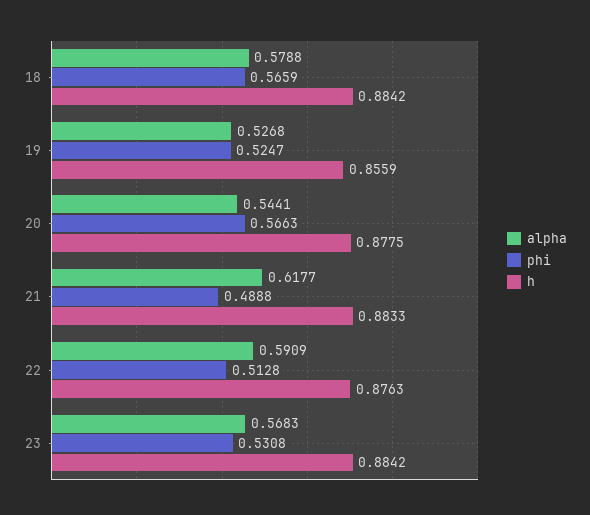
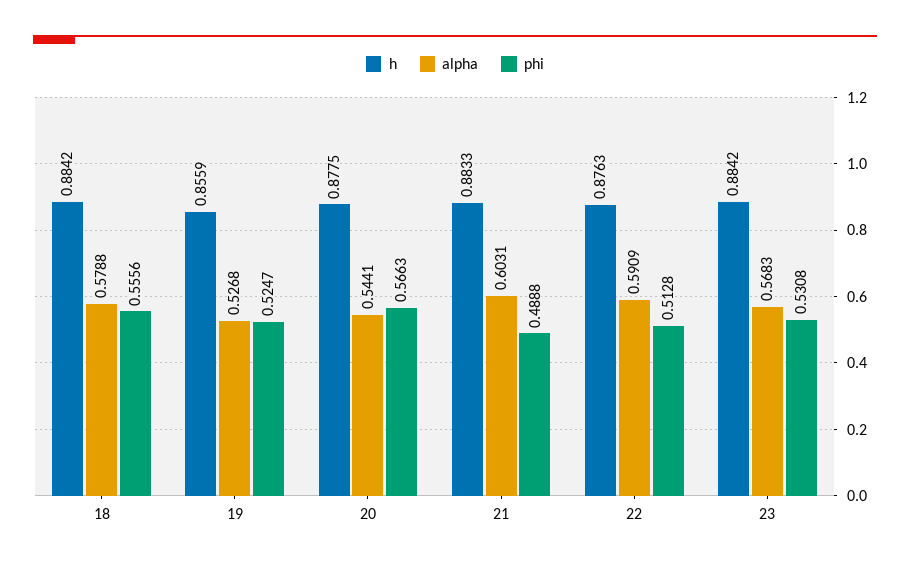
  {
    "alpha": {
      "18": 0.5788,
      "19": 0.5268,
      "20": 0.5441,
-     "21": 0.6177,
+     "21": 0.6031,
      "22": 0.5909,
      "23": 0.5683
    },
    "phi": {
-     "18": 0.5659,
+     "18": 0.5556,
      "19": 0.5247,
      "20": 0.5663,
      "21": 0.4888,
      "22": 0.5128,
      "23": 0.5308
    },
    "h": {
      "18": 0.8842,
      "19": 0.8559,
      "20": 0.8775,
      "21": 0.8833,
      "22": 0.8763,
      "23": 0.8842
    }
  }

